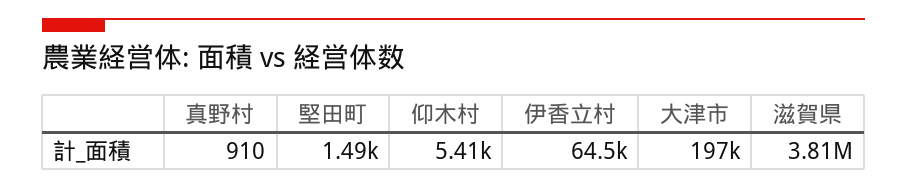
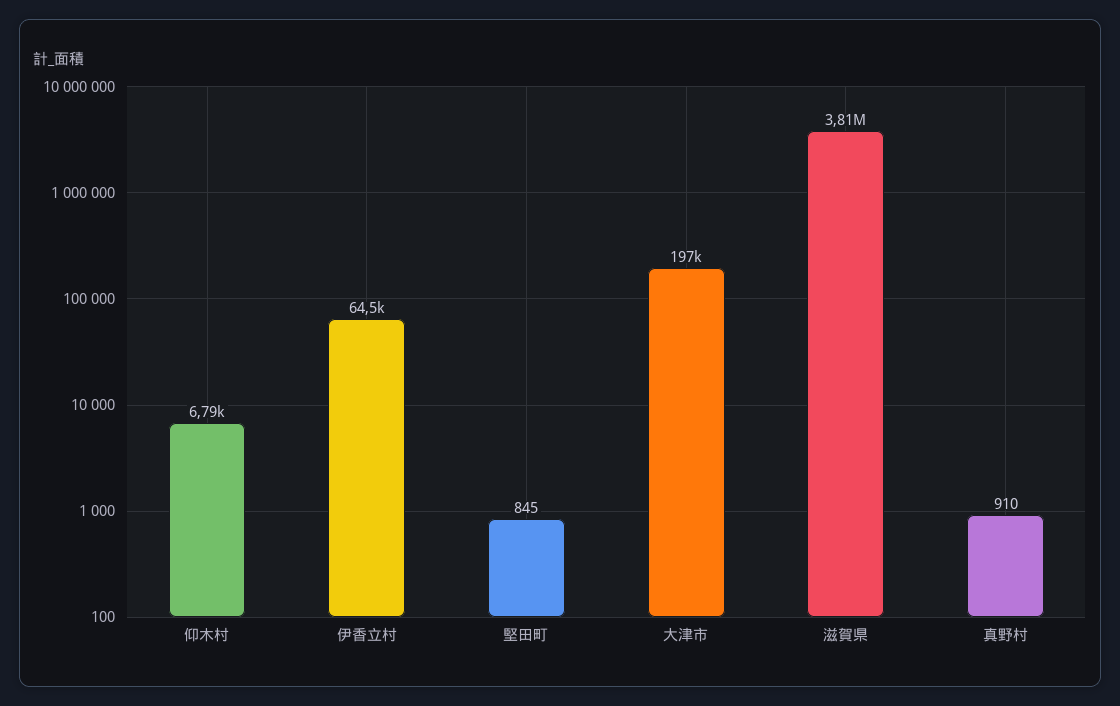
  {
    "真野村": 910,
-   "堅田町": 1490,
+   "堅田町": 845,
-   "仰木村": 5410,
+   "仰木村": 6790,
    "伊香立村": 64500,
    "大津市": 197000,
    "滋賀県": 3810000
  }

